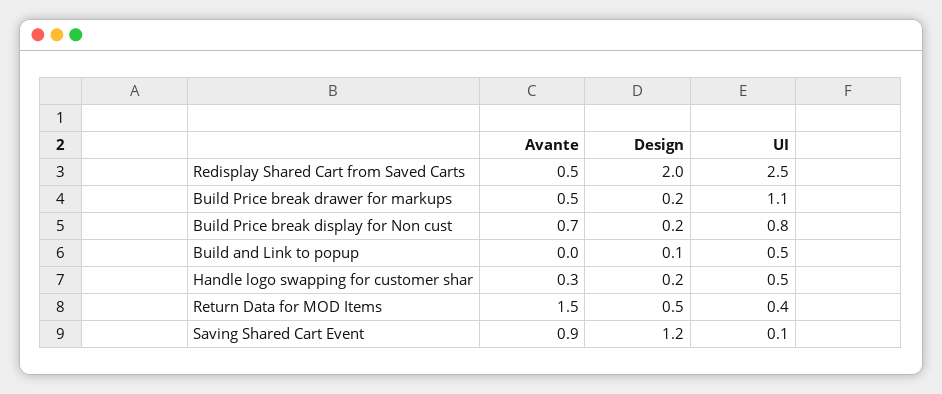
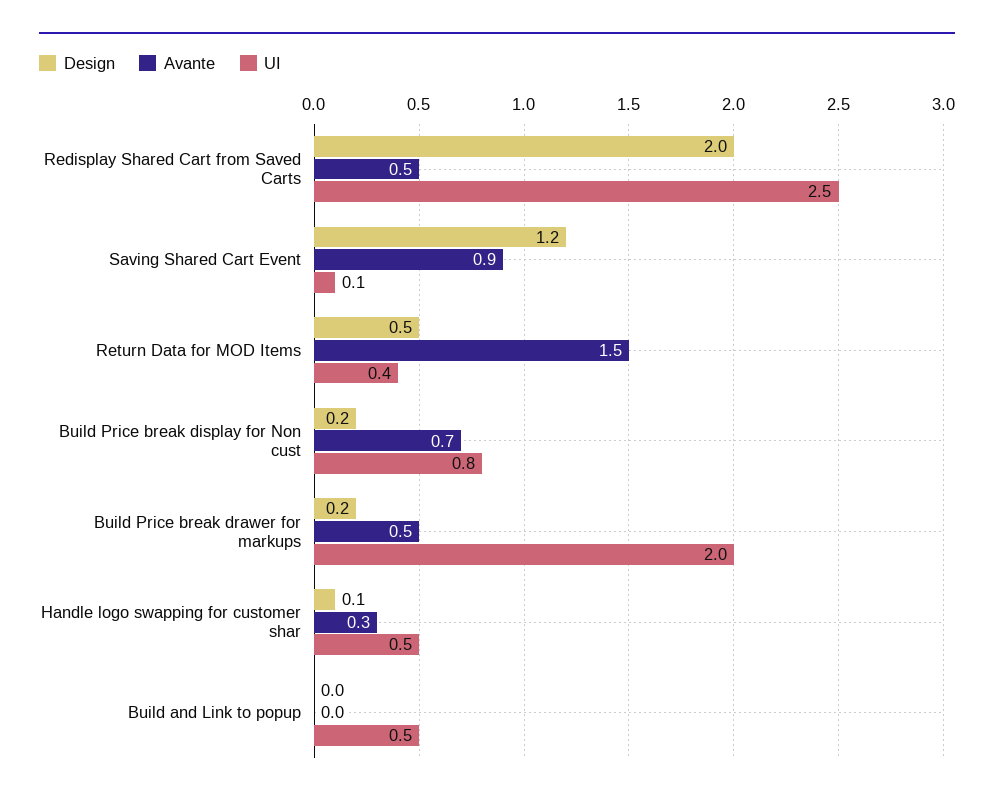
  {
    "Avante": {
      "Redisplay Shared Cart from Saved Carts": 0.5,
      "Build Price break drawer for markups": 0.5,
      "Build Price break display for Non cust": 0.7,
      "Build and Link to popup": 0,
      "Handle logo swapping for customer shar": 0.3,
      "Return Data for MOD Items": 1.5,
      "Saving Shared Cart Event": 0.9
    },
    "Design": {
      "Redisplay Shared Cart from Saved Carts": 2,
      "Build Price break drawer for markups": 0.2,
      "Build Price break display for Non cust": 0.2,
-     "Build and Link to popup": 0.1,
+     "Build and Link to popup": 0,
-     "Handle logo swapping for customer shar": 0.2,
+     "Handle logo swapping for customer shar": 0.1,
      "Return Data for MOD Items": 0.5,
      "Saving Shared Cart Event": 1.2
    },
    "UI": {
      "Redisplay Shared Cart from Saved Carts": 2.5,
-     "Build Price break drawer for markups": 1.1,
+     "Build Price break drawer for markups": 2,
      "Build Price break display for Non cust": 0.8,
      "Build and Link to popup": 0.5,
      "Handle logo swapping for customer shar": 0.5,
      "Return Data for MOD Items": 0.4,
      "Saving Shared Cart Event": 0.1
    }
  }

